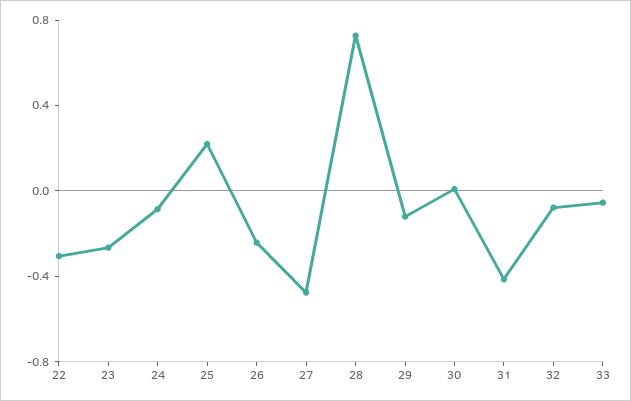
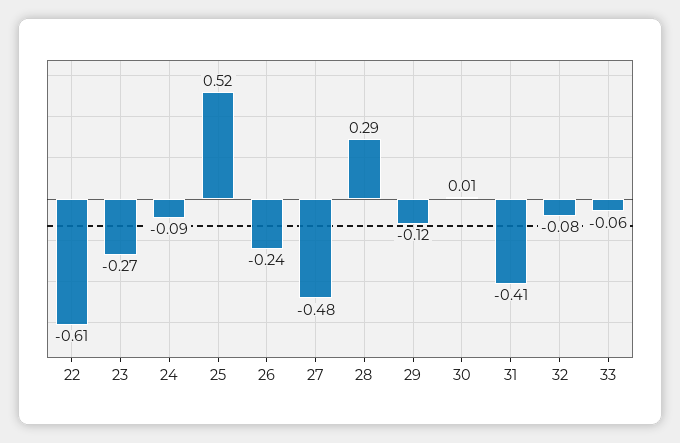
  {
-   "22": -0.3,
+   "22": -0.61,
    "23": -0.27,
    "24": -0.09,
-   "25": 0.2,
+   "25": 0.52,
    "26": -0.24,
    "27": -0.48,
-   "28": 0.7,
+   "28": 0.29,
    "29": -0.12,
    "30": 0.01,
    "31": -0.41,
    "32": -0.08,
    "33": -0.06
  }

